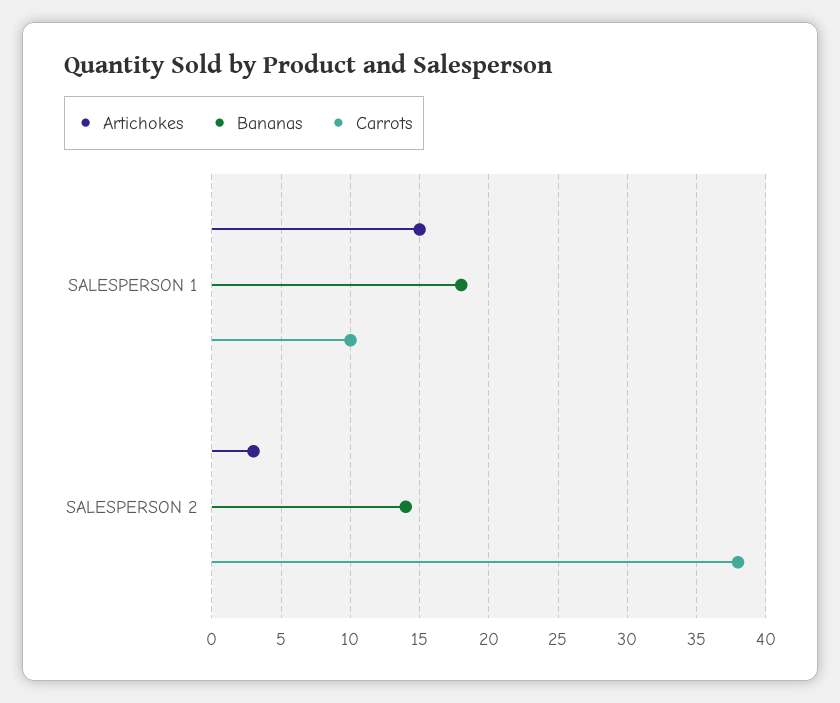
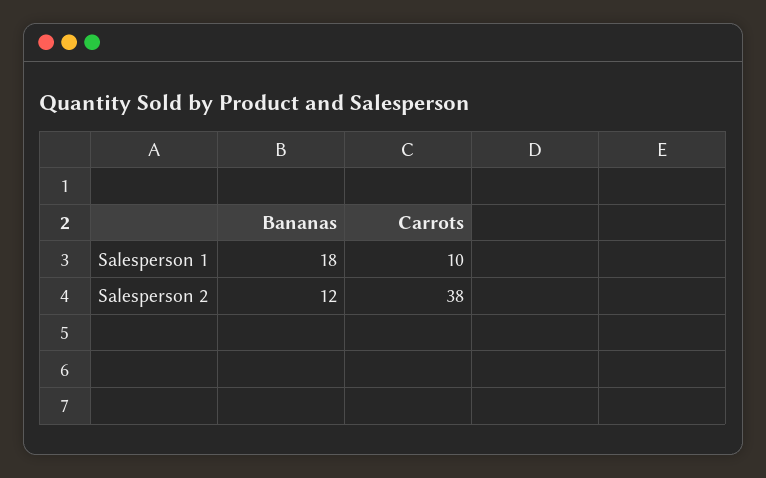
  {
-   "Artichokes": {
-     "SALESPERSON 1": 15,
-     "SALESPERSON 2": 3
-   },
    "Bananas": {
      "SALESPERSON 1": 18,
-     "SALESPERSON 2": 14
+     "SALESPERSON 2": 12
    },
    "Carrots": {
      "SALESPERSON 1": 10,
      "SALESPERSON 2": 38
    }
  }

